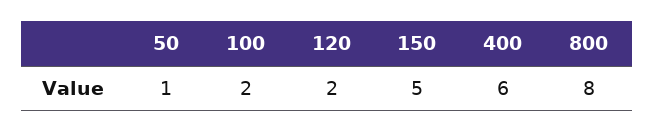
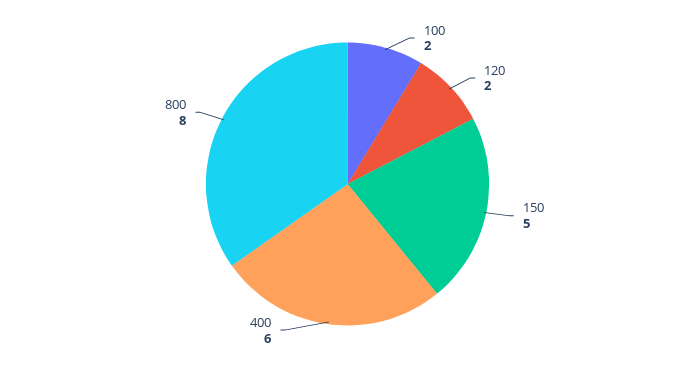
  {
-   "50": 1,
    "100": 2,
    "120": 2,
    "150": 5,
    "400": 6,
    "800": 8
  }

